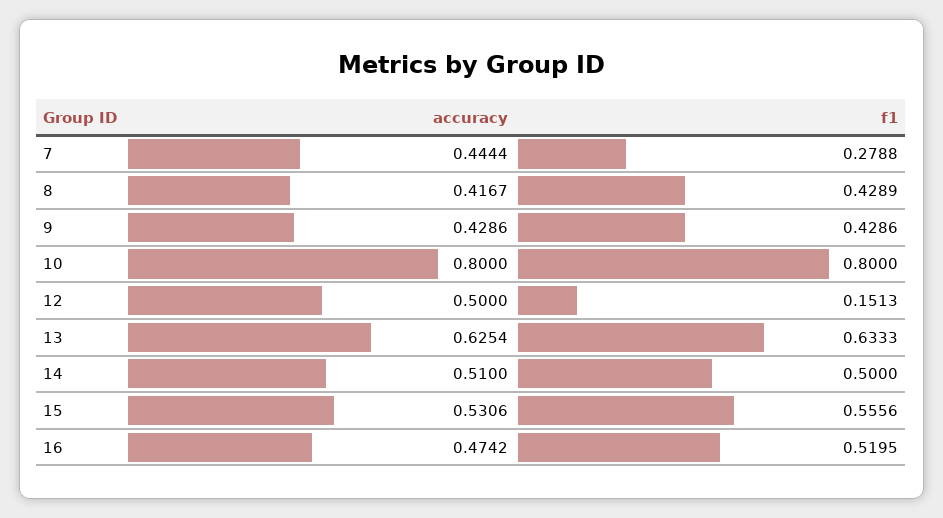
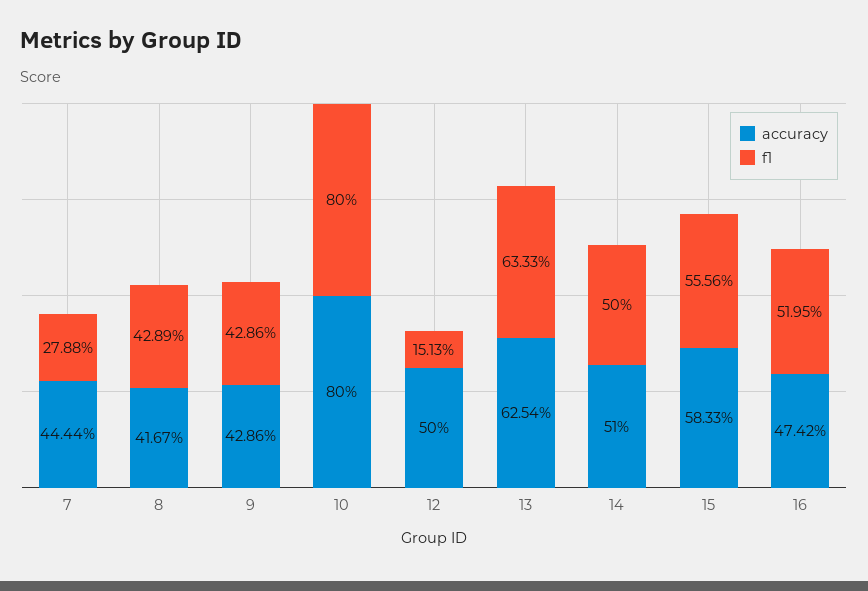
  {
    "accuracy": {
      "7": 0.4444,
      "8": 0.4167,
      "9": 0.4286,
      "10": 0.8,
      "12": 0.5,
      "13": 0.6254,
      "14": 0.51,
-     "15": 0.5306,
+     "15": 0.5833,
      "16": 0.4742
    },
    "f1": {
      "7": 0.2788,
      "8": 0.4289,
      "9": 0.4286,
      "10": 0.8,
      "12": 0.1513,
      "13": 0.6333,
      "14": 0.5,
      "15": 0.5556,
      "16": 0.5195
    }
  }

